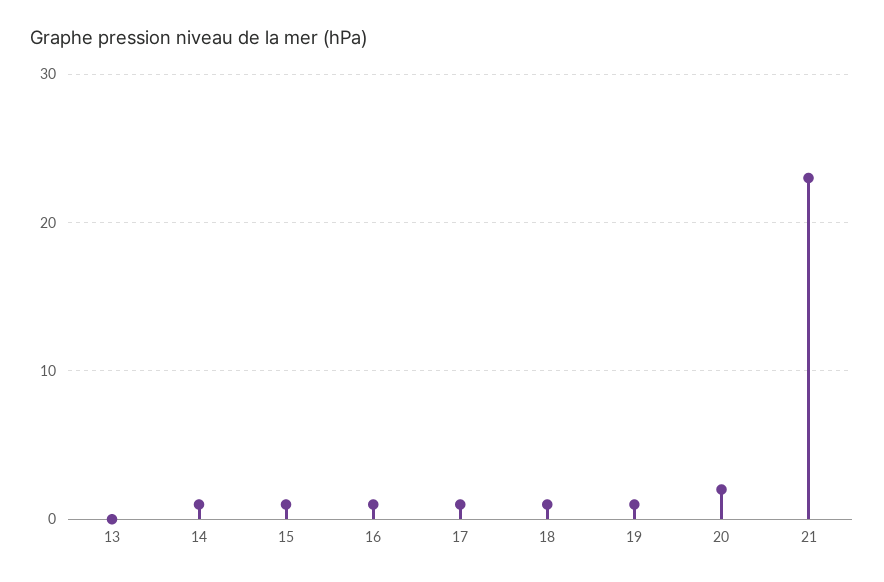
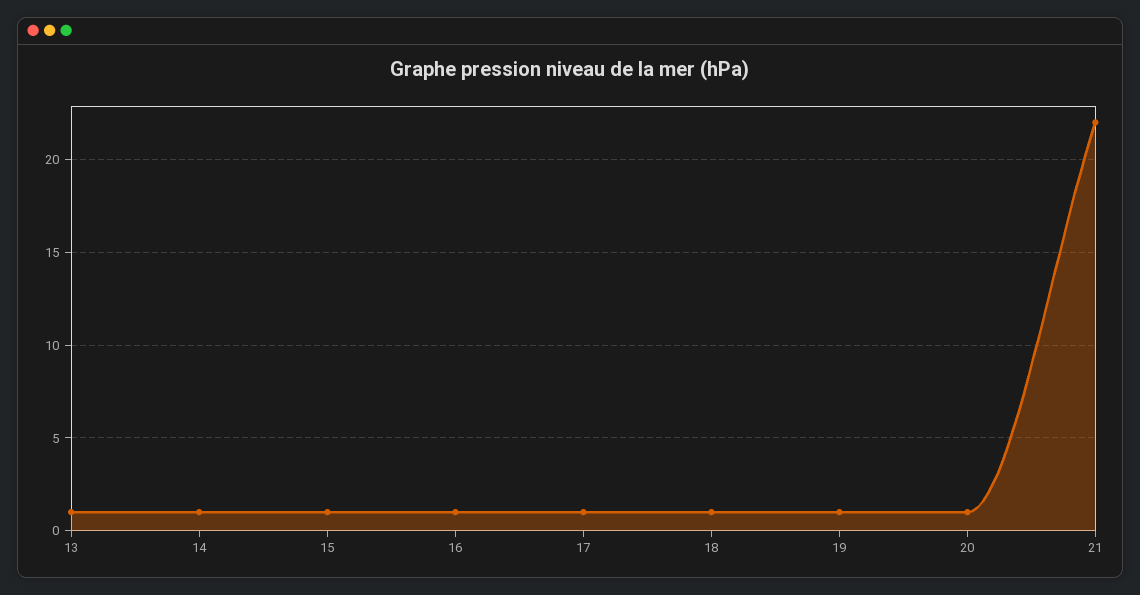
  {
-   "13": 0,
+   "13": 1,
    "14": 1,
    "15": 1,
    "16": 1,
    "17": 1,
    "18": 1,
    "19": 1,
-   "20": 2,
+   "20": 1,
-   "21": 23
+   "21": 22
  }

